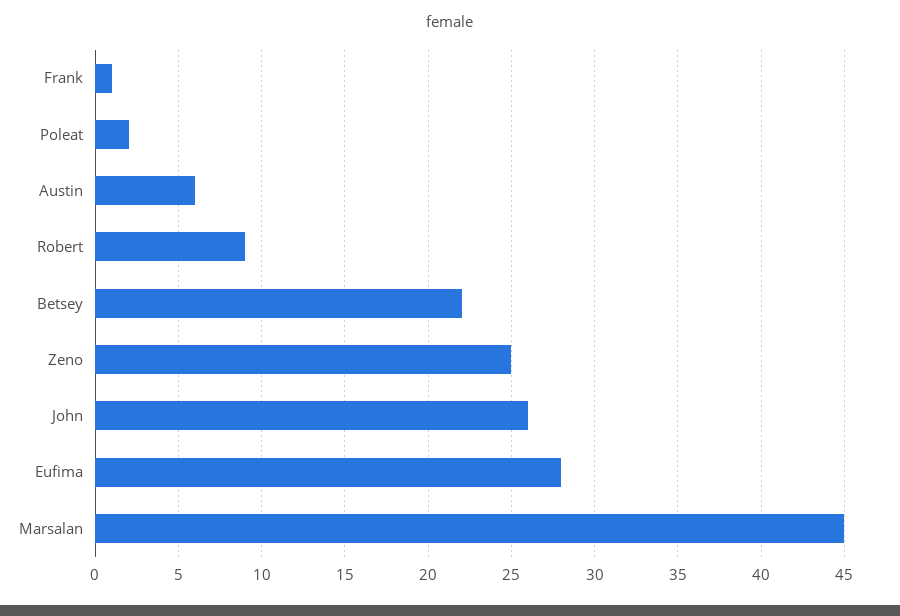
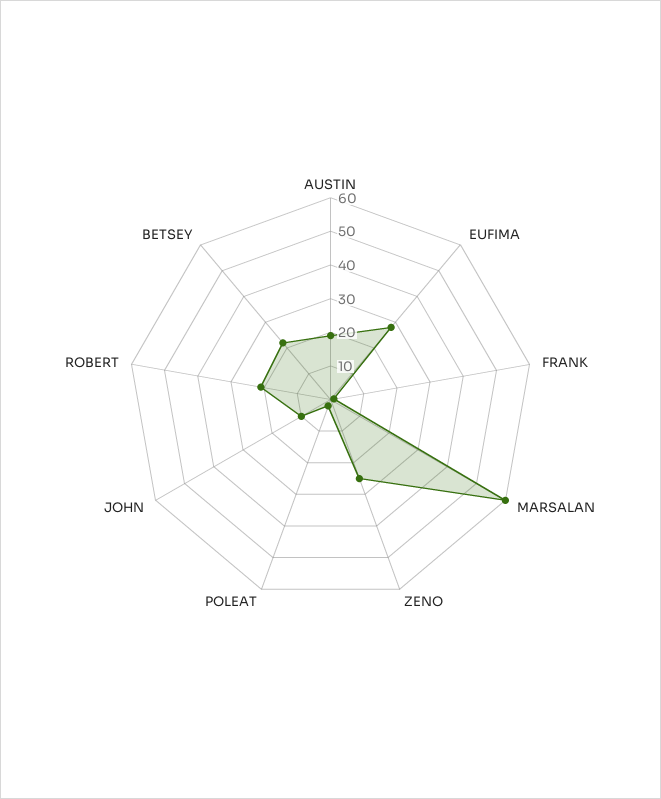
  {
    "Frank": 1,
    "Poleat": 2,
-   "Austin": 6,
+   "Austin": 20,
-   "Robert": 9,
+   "Robert": 20,
    "Betsey": 22,
    "Zeno": 25,
-   "John": 26,
+   "John": 10,
    "Eufima": 28,
-   "Marsalan": 45
+   "Marsalan": 60
  }

